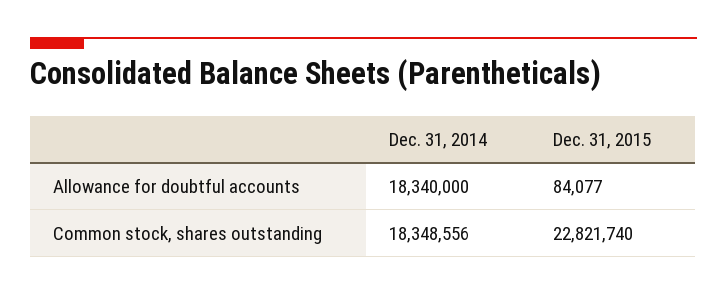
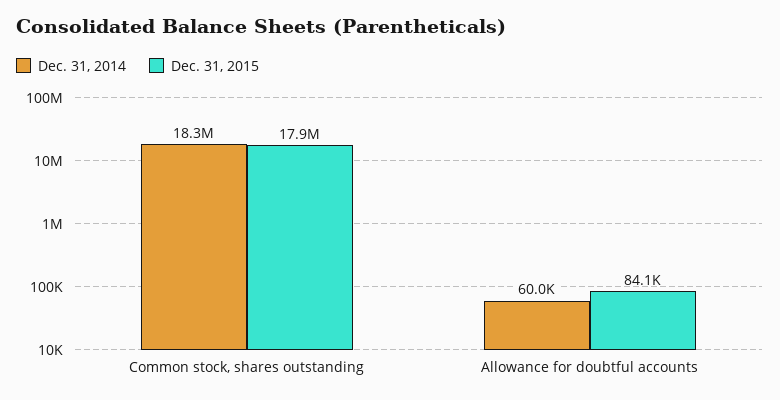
  {
    "Dec. 31, 2014": {
-     "Allowance for doubtful accounts": 18340000,
+     "Allowance for doubtful accounts": 60000,
      "Common stock, shares outstanding": 18348556
    },
    "Dec. 31, 2015": {
      "Allowance for doubtful accounts": 84077,
-     "Common stock, shares outstanding": 22821740
+     "Common stock, shares outstanding": 17900000
    }
  }

